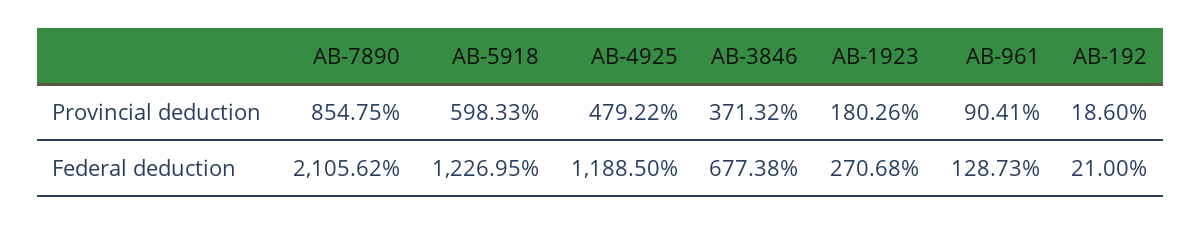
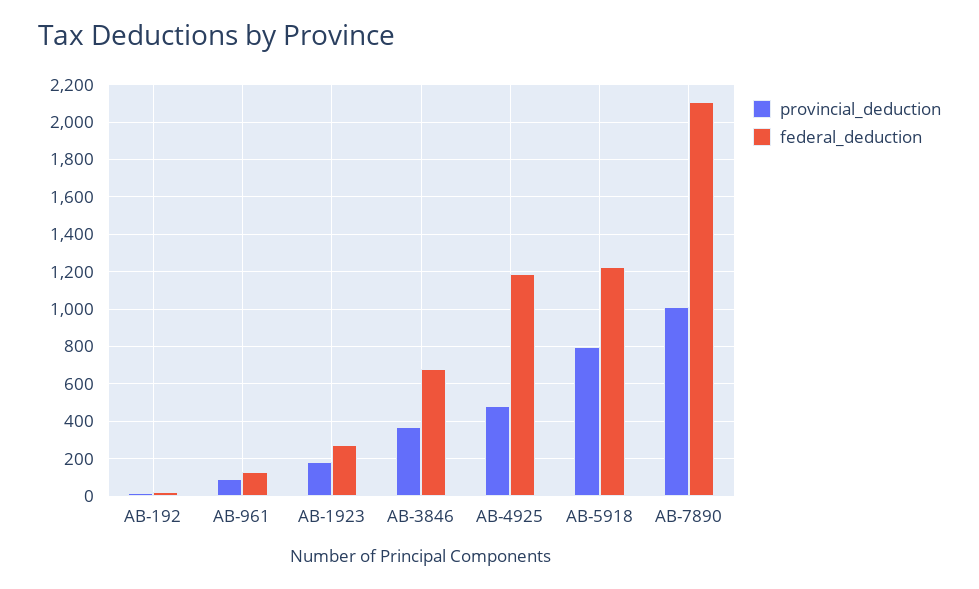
  {
    "Provincial deduction": {
-     "AB-7890": 854.75,
+     "AB-7890": 1000,
-     "AB-5918": 598.33,
+     "AB-5918": 800,
      "AB-4925": 479.22,
      "AB-3846": 371.32,
      "AB-1923": 180.26,
      "AB-961": 90.41,
      "AB-192": 18.6
    },
    "Federal deduction": {
      "AB-7890": 2105.62,
      "AB-5918": 1226.95,
      "AB-4925": 1188.5,
      "AB-3846": 677.38,
      "AB-1923": 270.68,
      "AB-961": 128.73,
      "AB-192": 21
    }
  }

